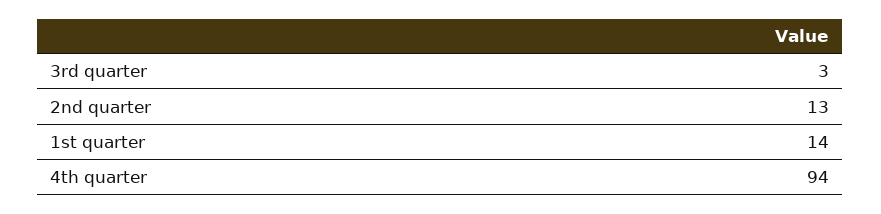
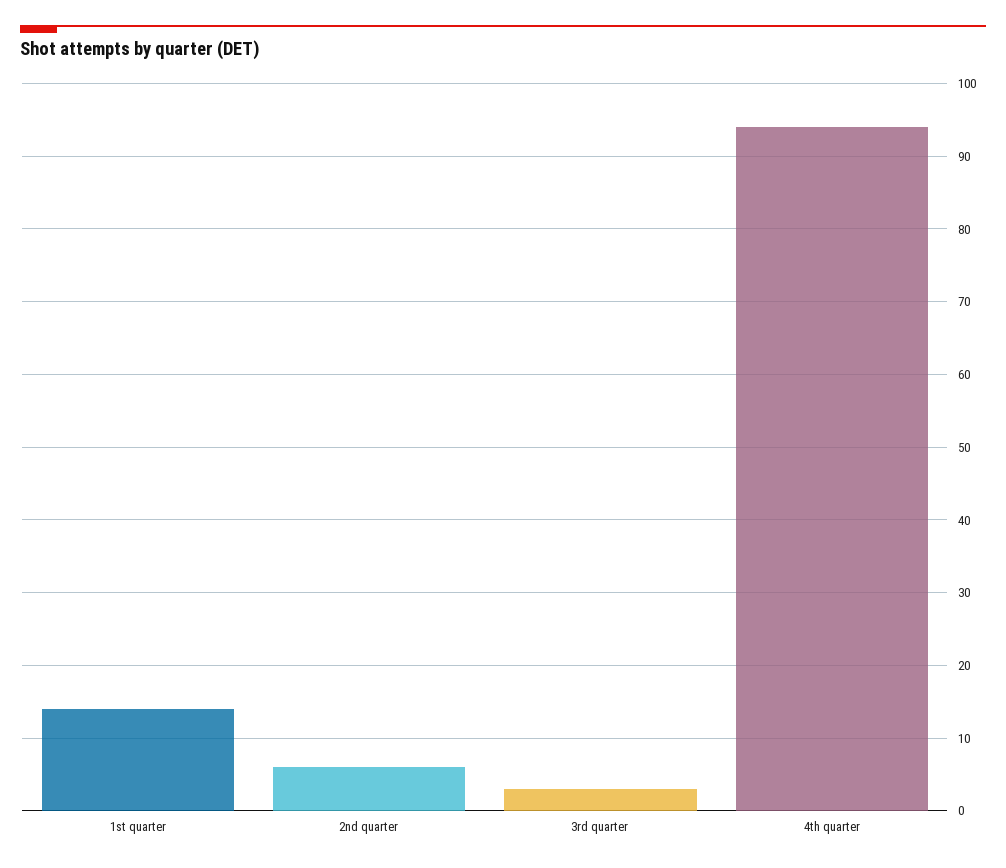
  {
    "3rd quarter": 3,
-   "2nd quarter": 13,
+   "2nd quarter": 6,
    "1st quarter": 14,
    "4th quarter": 94
  }

